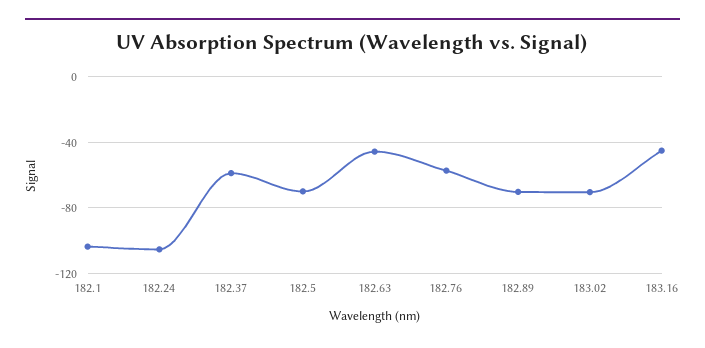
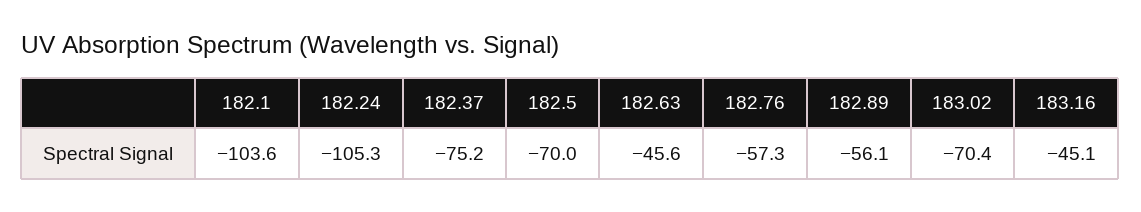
  {
    "182.1": -103.6,
    "182.24": -105.3,
-   "182.37": -60,
+   "182.37": -75.2,
    "182.5": -70,
    "182.63": -45.6,
    "182.76": -57.3,
-   "182.89": -70,
+   "182.89": -56.1,
    "183.02": -70.4,
    "183.16": -45.1
  }

